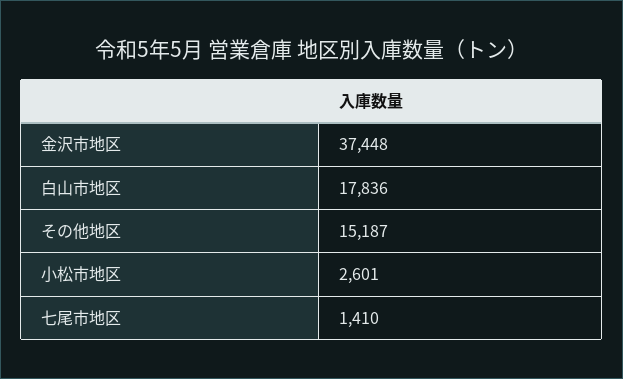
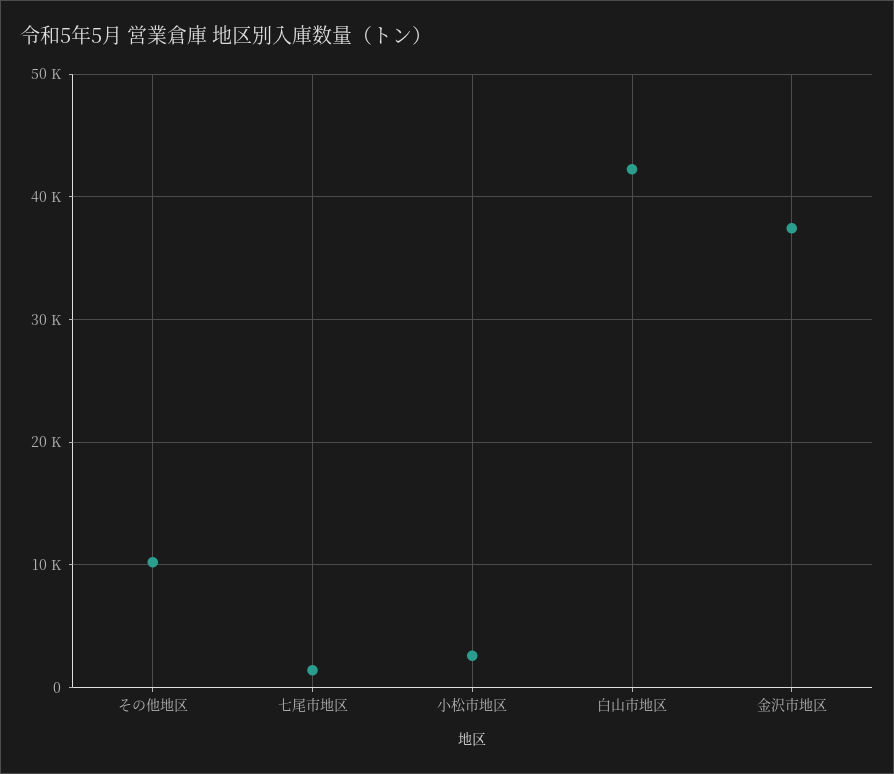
  {
    "金沢市地区": 37448,
-   "白山市地区": 17836,
+   "白山市地区": 42000,
-   "その他地区": 15187,
+   "その他地区": 10000,
    "小松市地区": 2601,
    "七尾市地区": 1410
  }

